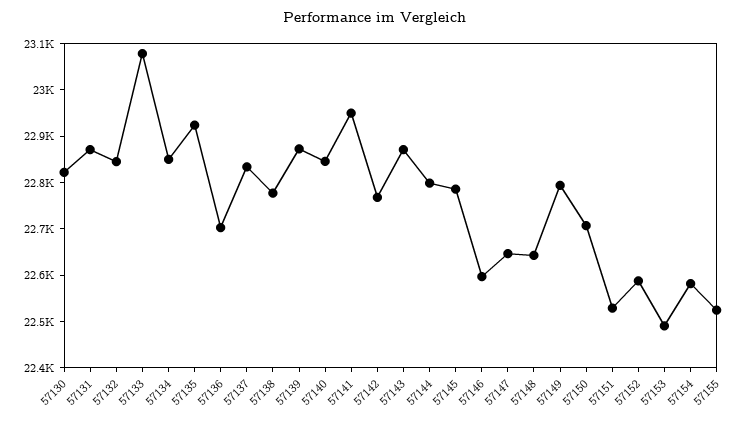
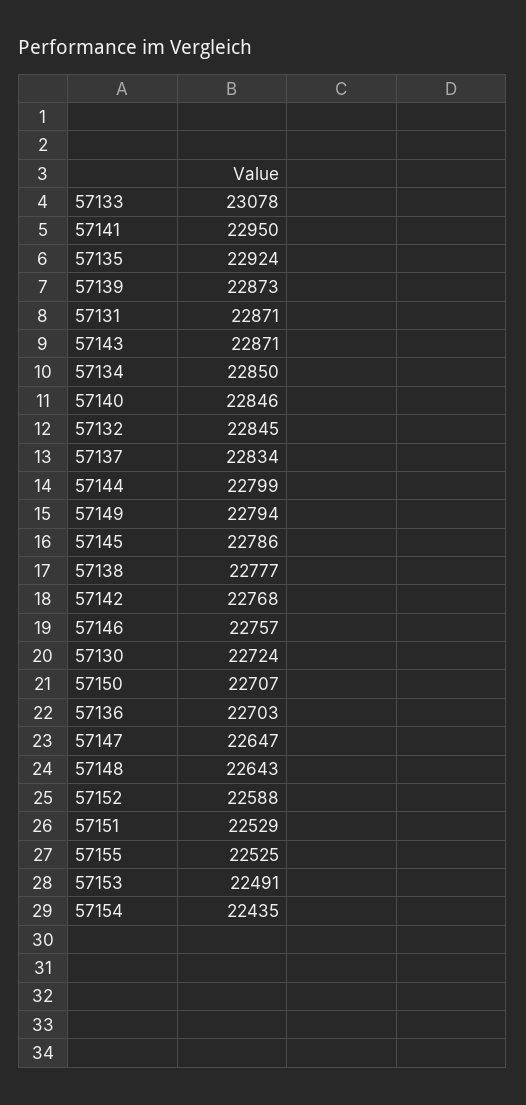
  {
-   "57130": 22820,
+   "57130": 22724,
    "57131": 22871,
    "57132": 22845,
    "57133": 23078,
    "57134": 22850,
    "57135": 22924,
    "57136": 22703,
    "57137": 22834,
    "57138": 22777,
    "57139": 22873,
    "57140": 22846,
    "57141": 22950,
    "57142": 22768,
    "57143": 22871,
    "57144": 22799,
    "57145": 22786,
-   "57146": 22600,
+   "57146": 22757,
    "57147": 22647,
    "57148": 22643,
    "57149": 22794,
    "57150": 22707,
    "57151": 22529,
    "57152": 22588,
    "57153": 22491,
-   "57154": 22580,
+   "57154": 22435,
    "57155": 22525
  }

